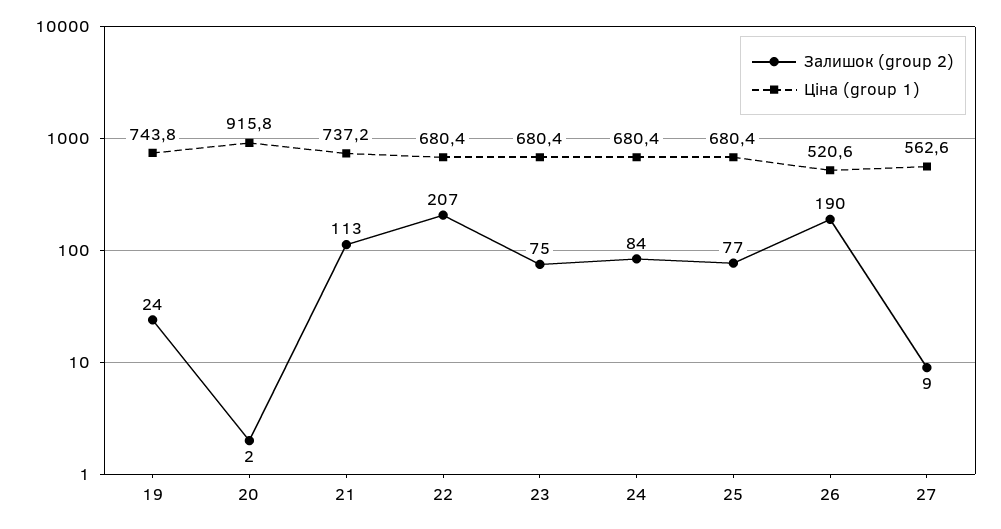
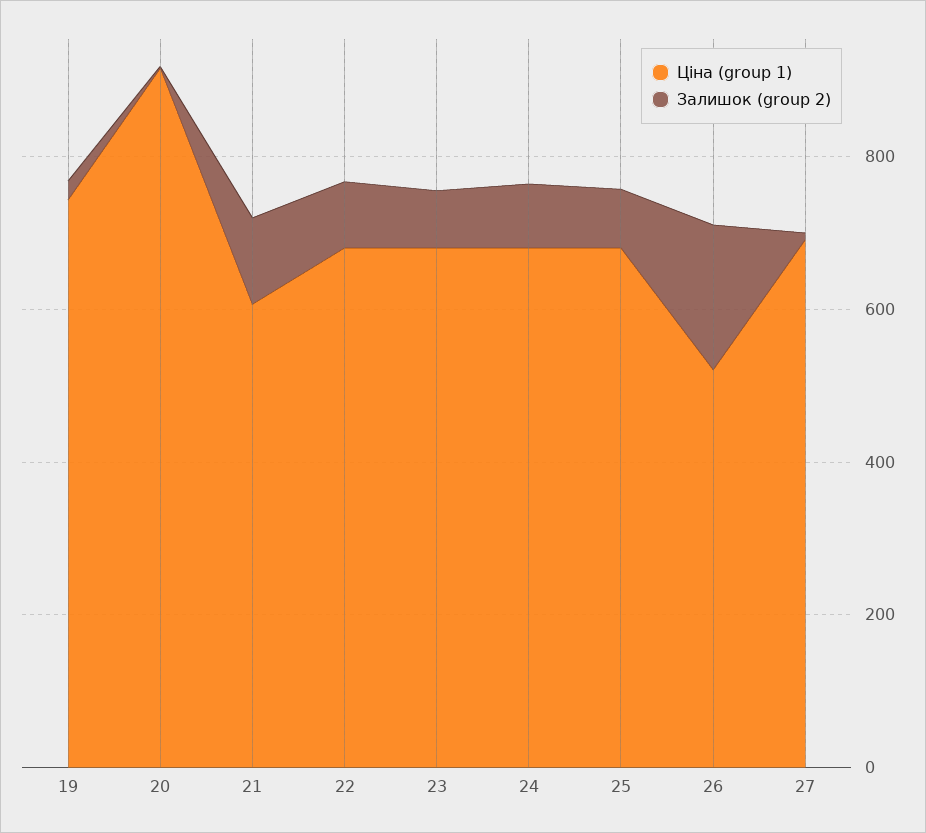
  {
    "Залишок (group 2)": {
      "19": 24,
      "20": 2,
      "21": 113,
-     "22": 207,
+     "22": 100,
      "23": 75,
      "24": 84,
      "25": 77,
      "26": 190,
      "27": 9
    },
    "Ціна (group 1)": {
      "19": 743.8,
      "20": 915.8,
-     "21": 737.2,
+     "21": 600,
      "22": 680.4,
      "23": 680.4,
      "24": 680.4,
      "25": 680.4,
      "26": 520.6,
-     "27": 562.6
+     "27": 700
    }
  }

